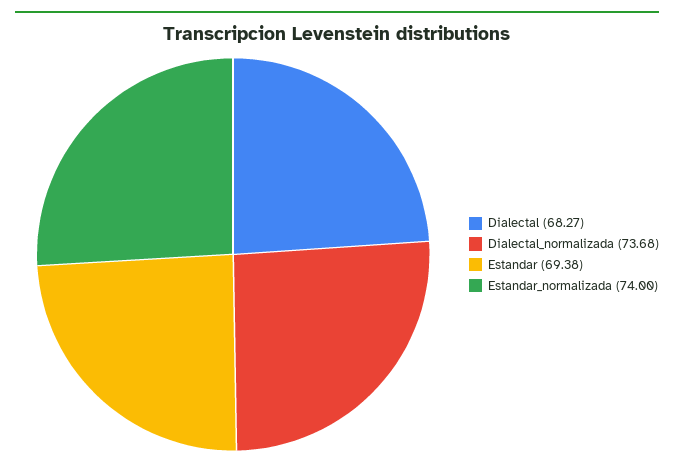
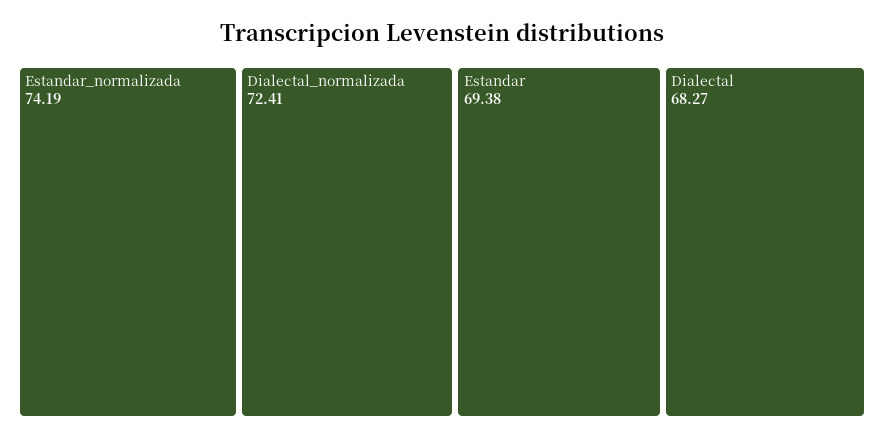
  {
    "Dialectal": 68.27,
-   "Dialectal_normalizada": 73.68,
+   "Dialectal_normalizada": 72.41,
    "Estandar": 69.38,
-   "Estandar_normalizada": 74
+   "Estandar_normalizada": 74.19
  }

